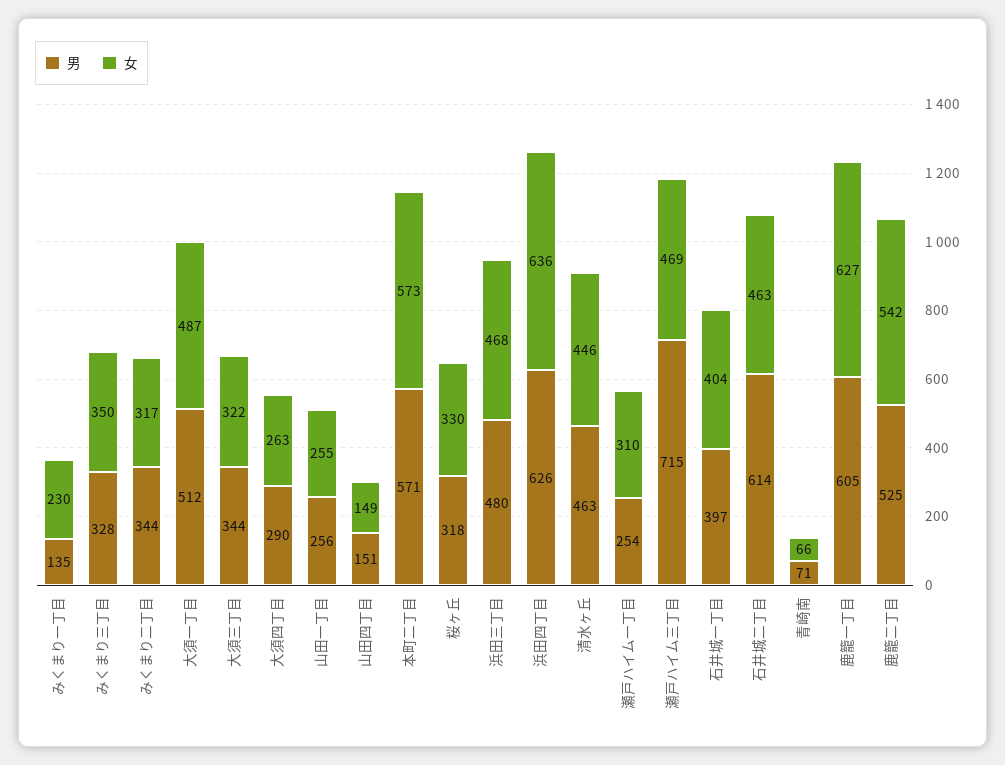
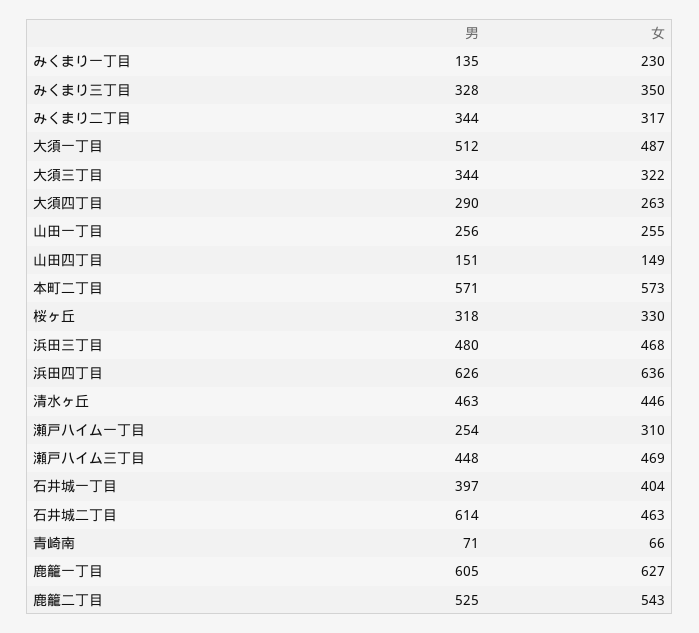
  {
    "男": {
      "みくまり一丁目": 135,
      "みくまり三丁目": 328,
      "みくまり二丁目": 344,
      "大須一丁目": 512,
      "大須三丁目": 344,
      "大須四丁目": 290,
      "山田一丁目": 256,
      "山田四丁目": 151,
      "本町二丁目": 571,
      "桜ヶ丘": 318,
      "浜田三丁目": 480,
      "浜田四丁目": 626,
      "清水ヶ丘": 463,
      "瀬戸ハイム一丁目": 254,
-     "瀬戸ハイム三丁目": 715,
+     "瀬戸ハイム三丁目": 448,
      "石井城一丁目": 397,
      "石井城二丁目": 614,
      "青崎南": 71,
      "鹿籠一丁目": 605,
      "鹿籠二丁目": 525
    },
    "女": {
      "みくまり一丁目": 230,
      "みくまり三丁目": 350,
      "みくまり二丁目": 317,
      "大須一丁目": 487,
      "大須三丁目": 322,
      "大須四丁目": 263,
      "山田一丁目": 255,
      "山田四丁目": 149,
      "本町二丁目": 573,
      "桜ヶ丘": 330,
      "浜田三丁目": 468,
      "浜田四丁目": 636,
      "清水ヶ丘": 446,
      "瀬戸ハイム一丁目": 310,
      "瀬戸ハイム三丁目": 469,
      "石井城一丁目": 404,
      "石井城二丁目": 463,
      "青崎南": 66,
      "鹿籠一丁目": 627,
-     "鹿籠二丁目": 542
+     "鹿籠二丁目": 543
    }
  }

